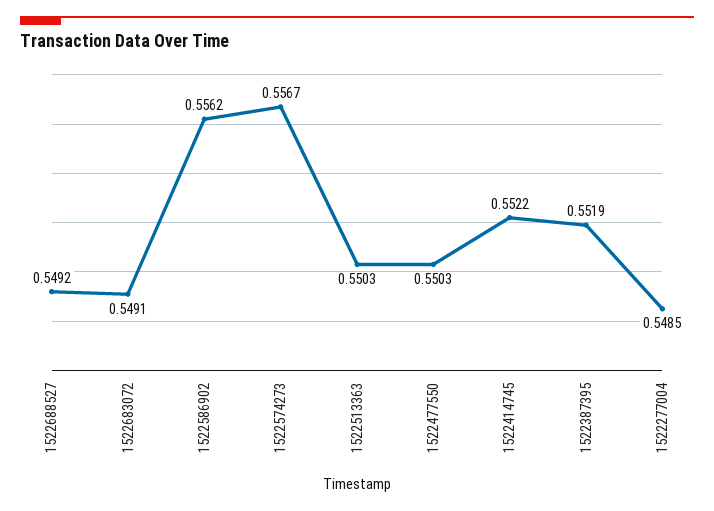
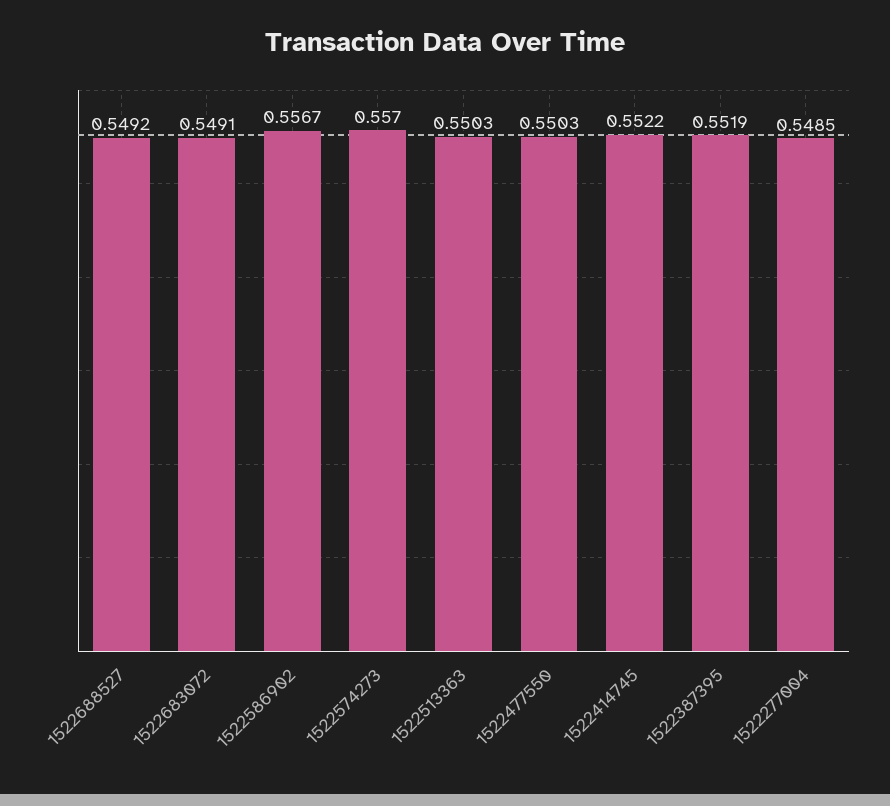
  {
    "1522688527": 0.5492,
    "1522683072": 0.5491,
-   "1522586902": 0.5562,
+   "1522586902": 0.5567,
-   "1522574273": 0.5567,
+   "1522574273": 0.557,
    "1522513363": 0.5503,
    "1522477550": 0.5503,
    "1522414745": 0.5522,
    "1522387395": 0.5519,
    "1522277004": 0.5485
  }

